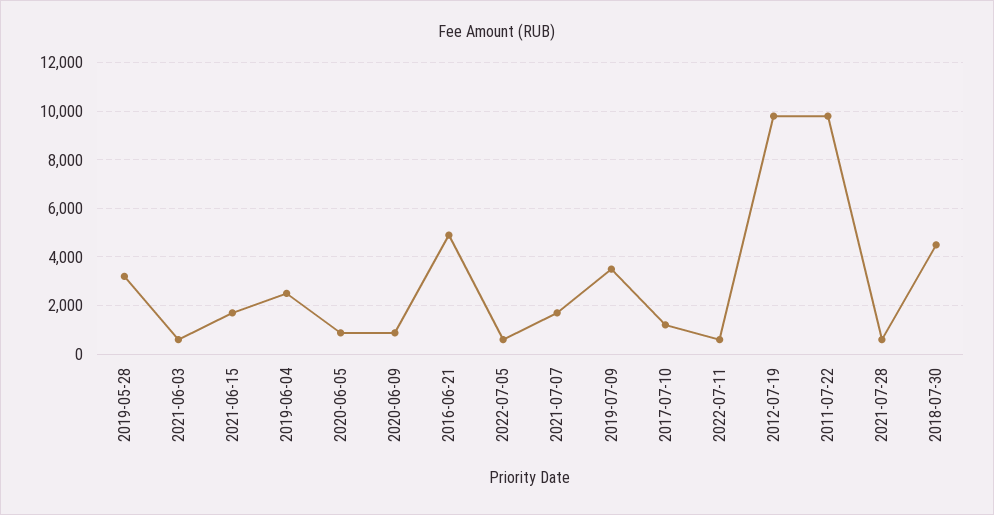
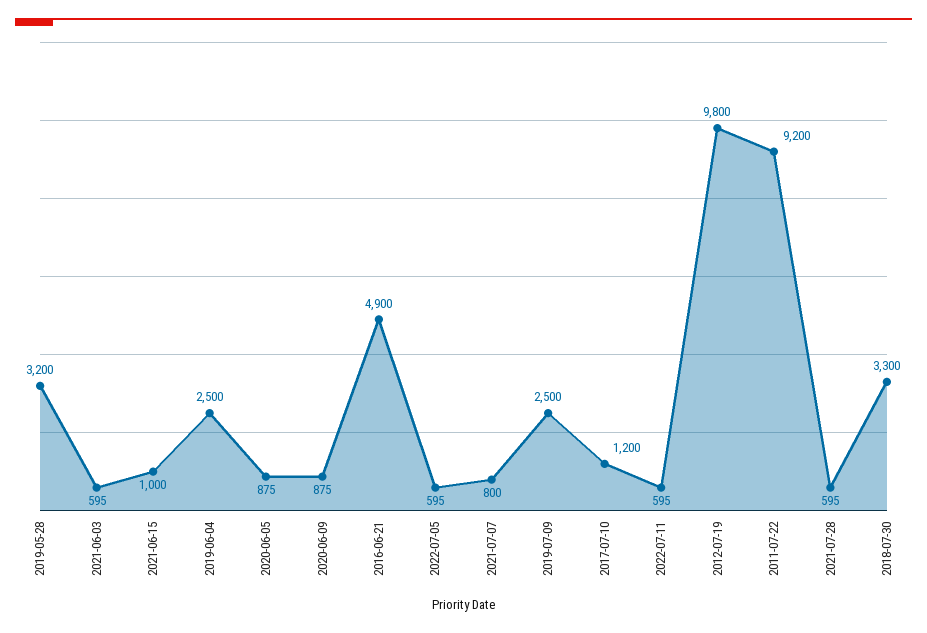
  {
    "2019-05-28": 3200,
    "2021-06-03": 595,
-   "2021-06-15": 1750,
+   "2021-06-15": 1000,
    "2019-06-04": 2500,
    "2020-06-05": 875,
    "2020-06-09": 875,
    "2016-06-21": 4900,
    "2022-07-05": 595,
-   "2021-07-07": 1750,
+   "2021-07-07": 800,
-   "2019-07-09": 3500,
+   "2019-07-09": 2500,
    "2017-07-10": 1200,
    "2022-07-11": 595,
    "2012-07-19": 9800,
-   "2011-07-22": 9750,
+   "2011-07-22": 9200,
    "2021-07-28": 595,
-   "2018-07-30": 4500
+   "2018-07-30": 3300
  }

